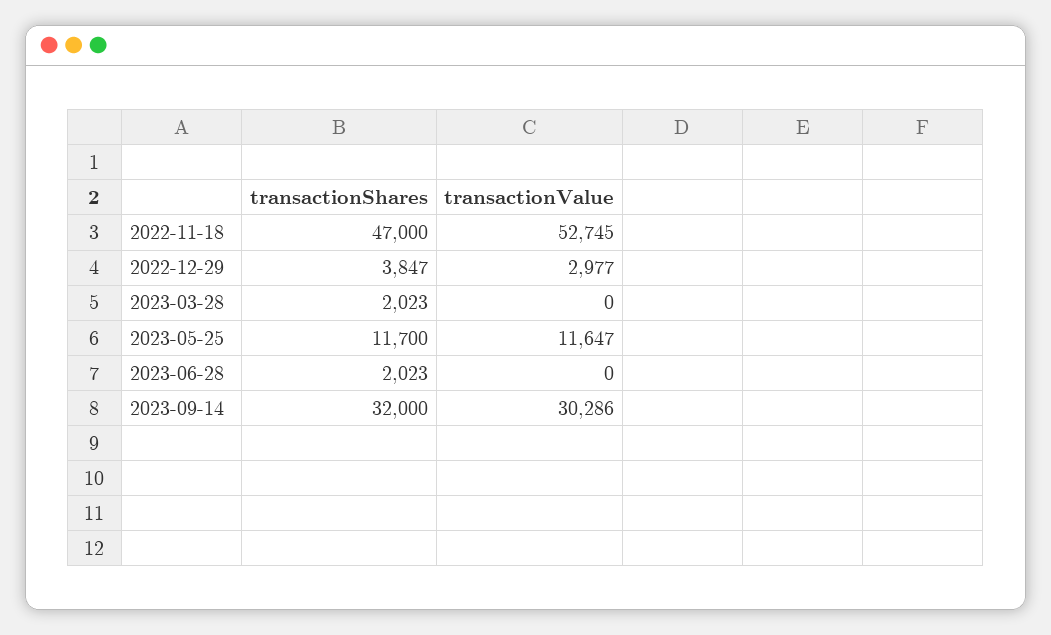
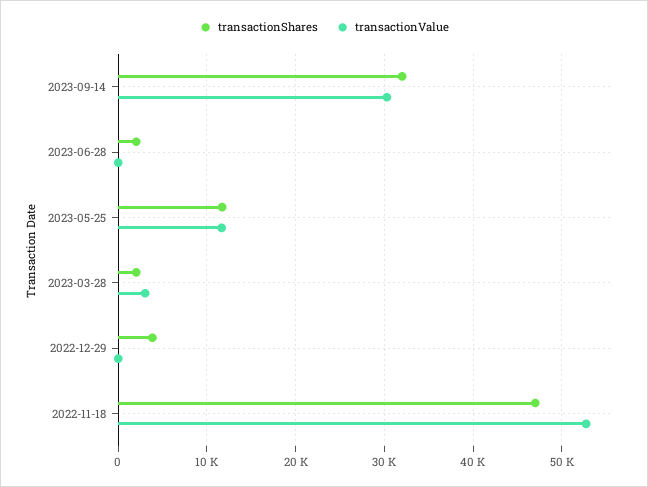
  {
    "transactionShares": {
      "2022-11-18": 47000,
      "2022-12-29": 3847,
      "2023-03-28": 2023,
      "2023-05-25": 11700,
      "2023-06-28": 2023,
      "2023-09-14": 32000
    },
    "transactionValue": {
      "2022-11-18": 52745,
-     "2022-12-29": 2977,
+     "2022-12-29": 0,
-     "2023-03-28": 0,
+     "2023-03-28": 3000,
      "2023-05-25": 11647,
      "2023-06-28": 0,
      "2023-09-14": 30286
    }
  }

